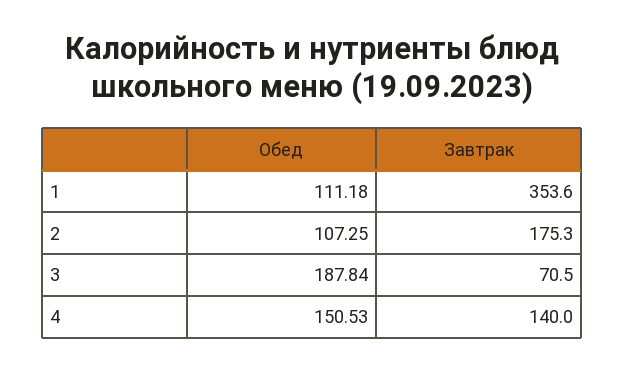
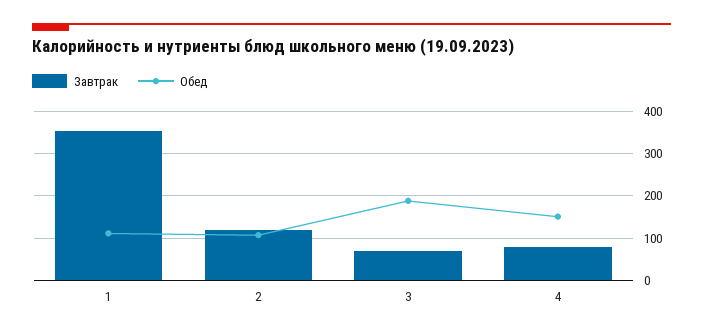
  {
    "Обед": {
      "1": 111.18,
      "2": 107.25,
      "3": 187.84,
      "4": 150.53
    },
    "Завтрак": {
      "1": 353.6,
-     "2": 175.3,
+     "2": 120,
      "3": 70.5,
-     "4": 140
+     "4": 80
    }
  }

